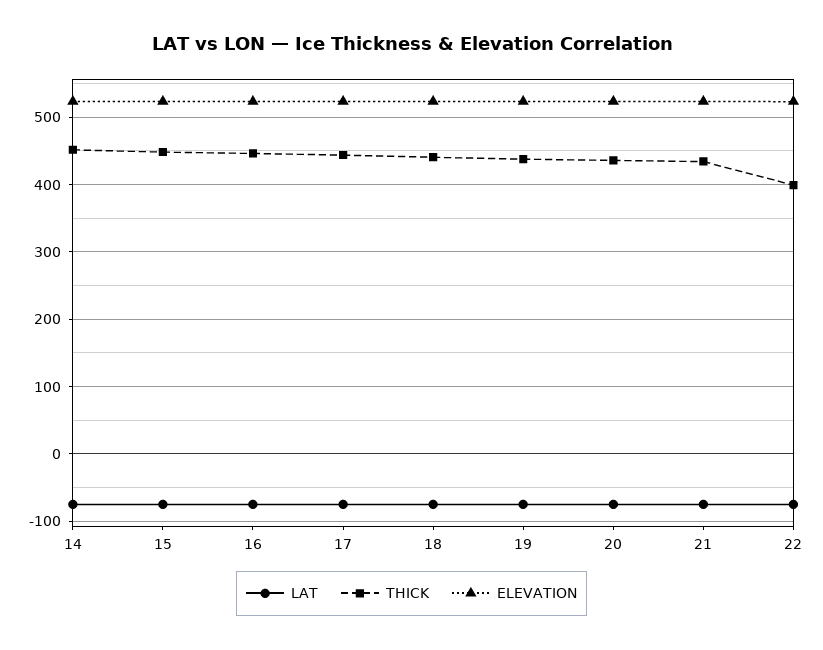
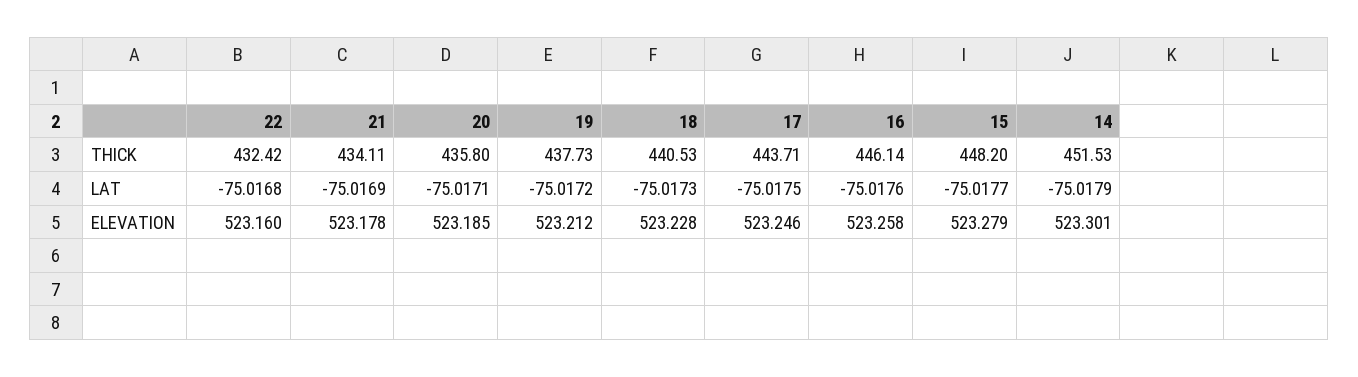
  {
    "LAT": {
      "14": -75.0179,
      "15": -75.0177,
      "16": -75.0176,
      "17": -75.0175,
      "18": -75.0173,
      "19": -75.0172,
      "20": -75.0171,
      "21": -75.0169,
      "22": -75.0168
    },
    "THICK": {
      "14": 451.53,
      "15": 448.2,
      "16": 446.14,
      "17": 443.71,
      "18": 440.53,
      "19": 437.73,
      "20": 435.8,
      "21": 434.11,
-     "22": 400
+     "22": 432.42
    },
    "ELEVATION": {
      "14": 523.301,
      "15": 523.279,
      "16": 523.258,
      "17": 523.246,
      "18": 523.228,
      "19": 523.212,
      "20": 523.185,
      "21": 523.178,
      "22": 523.16
    }
  }

